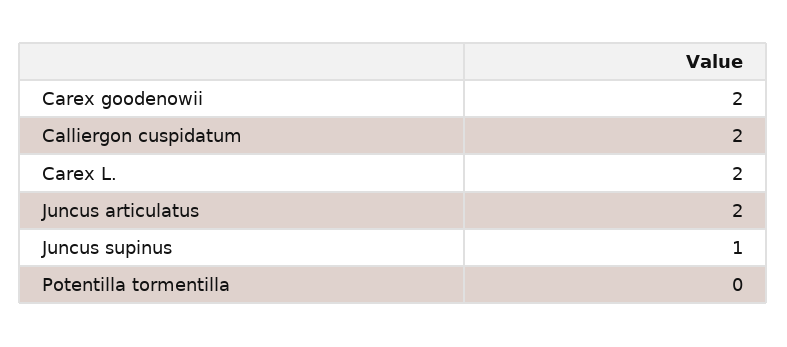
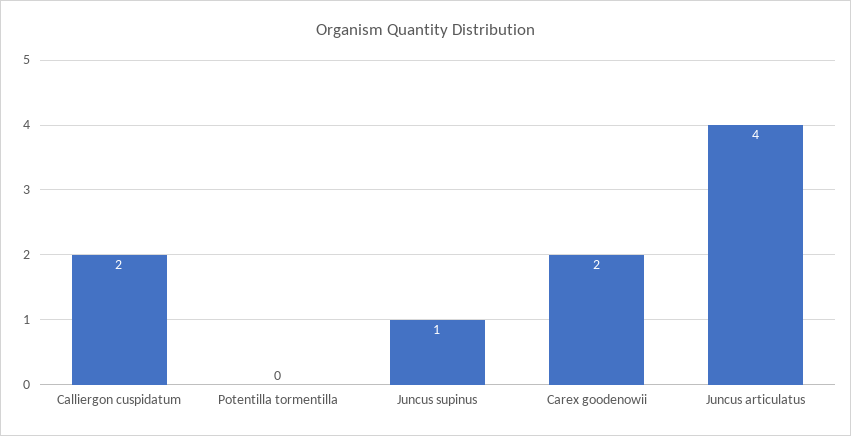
  {
    "Carex goodenowii": 2,
    "Calliergon cuspidatum": 2,
-   "Carex L.": 2,
-   "Juncus articulatus": 2,
+   "Juncus articulatus": 4,
    "Juncus supinus": 1,
    "Potentilla tormentilla": 0
  }

